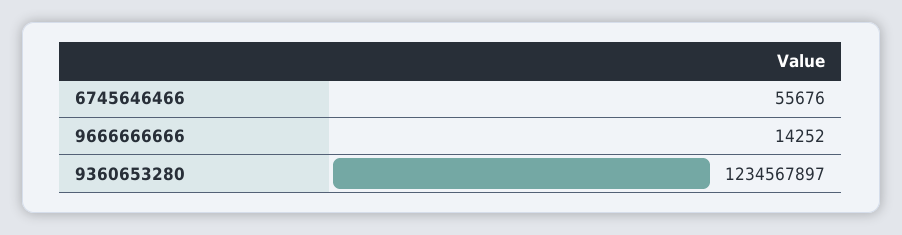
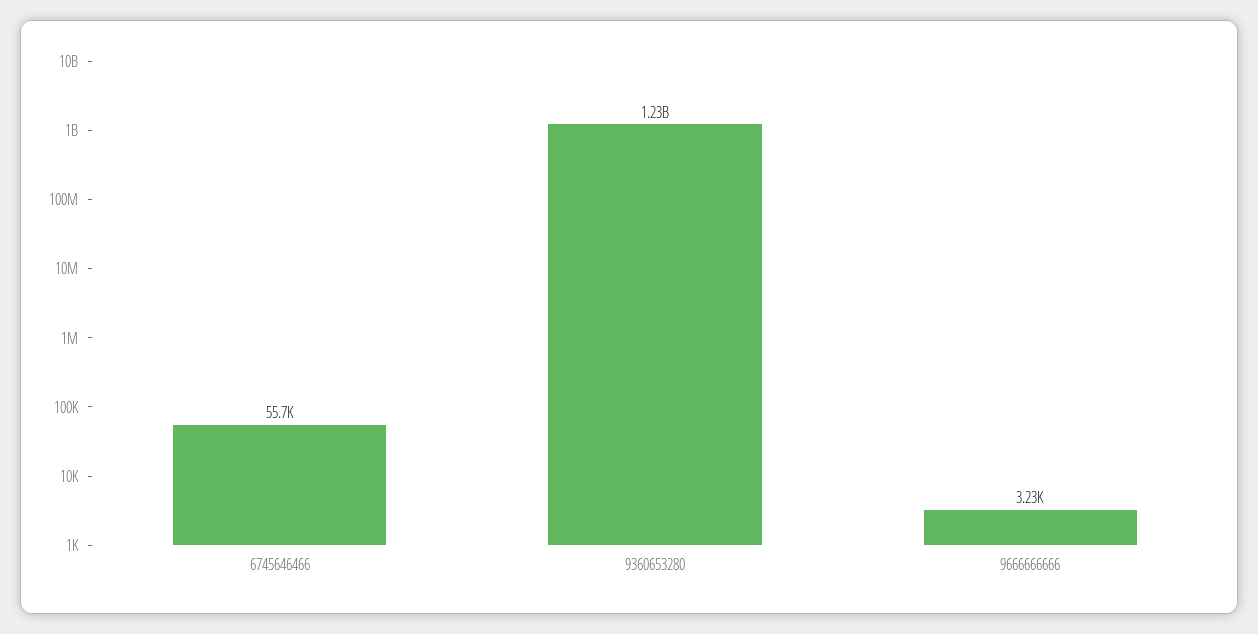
  {
    "6745646466": 55676,
-   "9666666666": 14252,
+   "9666666666": 3230,
    "9360653280": 1234567897
  }

